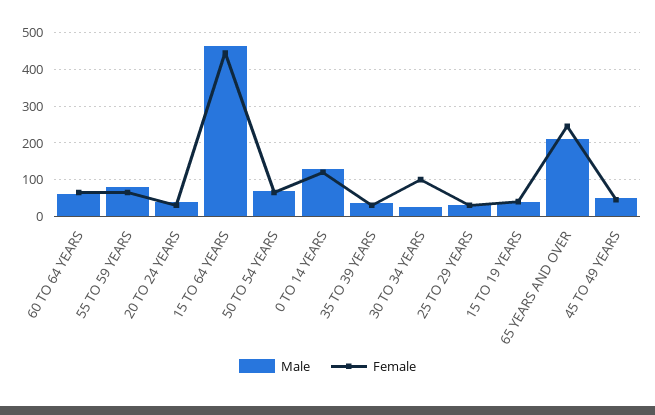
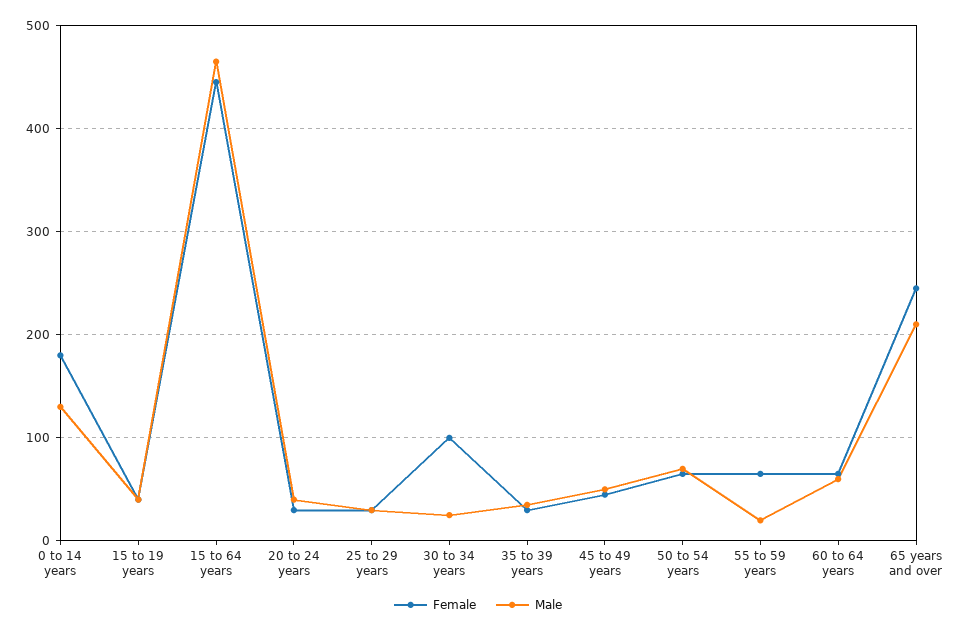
  {
    "Male": {
      "60 TO 64 YEARS": 60,
-     "55 TO 59 YEARS": 80,
+     "55 TO 59 YEARS": 20,
      "20 TO 24 YEARS": 40,
      "15 TO 64 YEARS": 470,
      "50 TO 54 YEARS": 70,
      "0 TO 14 YEARS": 130,
      "35 TO 39 YEARS": 40,
      "30 TO 34 YEARS": 30,
      "25 TO 29 YEARS": 30,
      "15 TO 19 YEARS": 40,
      "65 YEARS AND OVER": 210,
      "45 TO 49 YEARS": 50
    },
    "Female": {
      "60 TO 64 YEARS": 70,
      "55 TO 59 YEARS": 70,
      "20 TO 24 YEARS": 30,
      "15 TO 64 YEARS": 450,
      "50 TO 54 YEARS": 70,
-     "0 TO 14 YEARS": 120,
+     "0 TO 14 YEARS": 180,
      "35 TO 39 YEARS": 30,
      "30 TO 34 YEARS": 100,
      "25 TO 29 YEARS": 30,
      "15 TO 19 YEARS": 40,
      "65 YEARS AND OVER": 250,
      "45 TO 49 YEARS": 50
    }
  }

